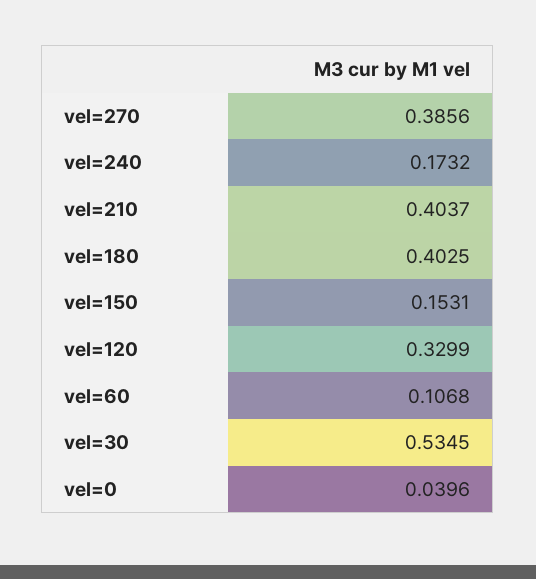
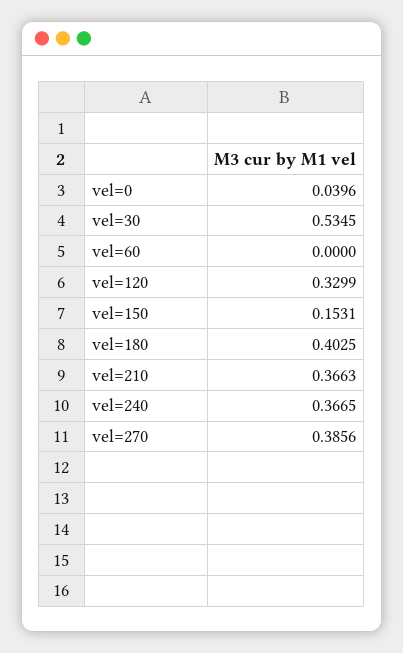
  {
    "vel=270": 0.3856,
-   "vel=240": 0.1732,
+   "vel=240": 0.3665,
-   "vel=210": 0.4037,
+   "vel=210": 0.3663,
    "vel=180": 0.4025,
    "vel=150": 0.1531,
    "vel=120": 0.3299,
-   "vel=60": 0.1068,
+   "vel=60": 0,
    "vel=30": 0.5345,
    "vel=0": 0.0396
  }

